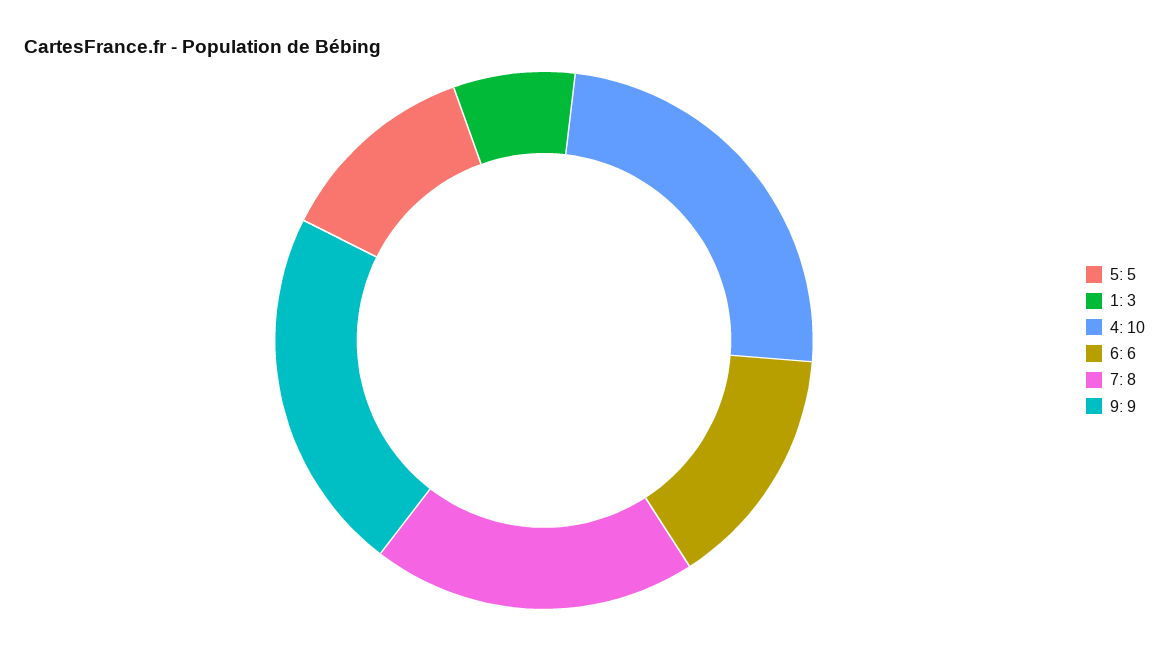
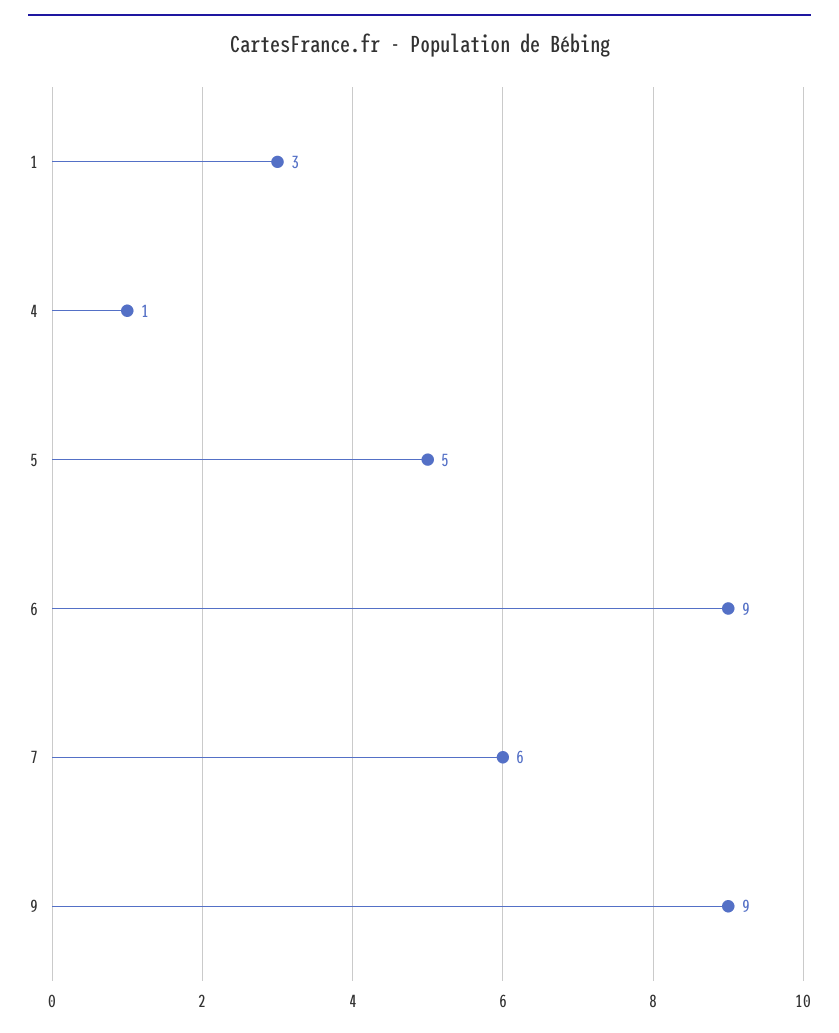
  {
    "5": 5,
    "1": 3,
-   "4": 10,
+   "4": 1,
-   "6": 6,
+   "6": 9,
-   "7": 8,
+   "7": 6,
    "9": 9
  }

